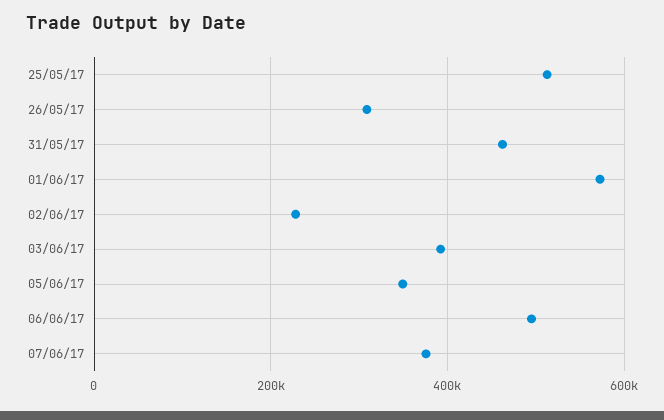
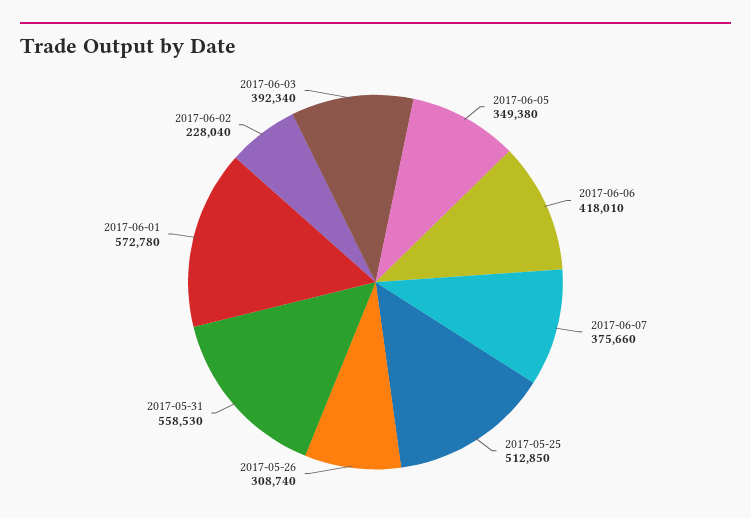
  {
    "25/05/17": 512850,
    "26/05/17": 308740,
-   "31/05/17": 460000,
+   "31/05/17": 558530,
    "01/06/17": 572780,
    "02/06/17": 228040,
    "03/06/17": 392340,
    "05/06/17": 349380,
-   "06/06/17": 500000,
+   "06/06/17": 418010,
    "07/06/17": 375660
  }

